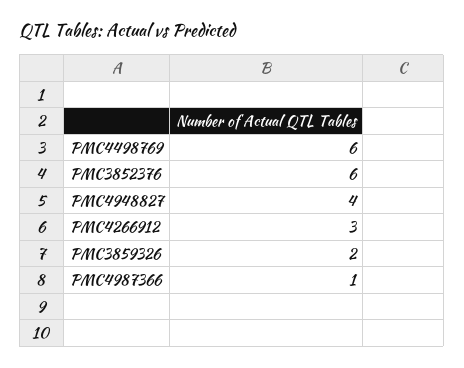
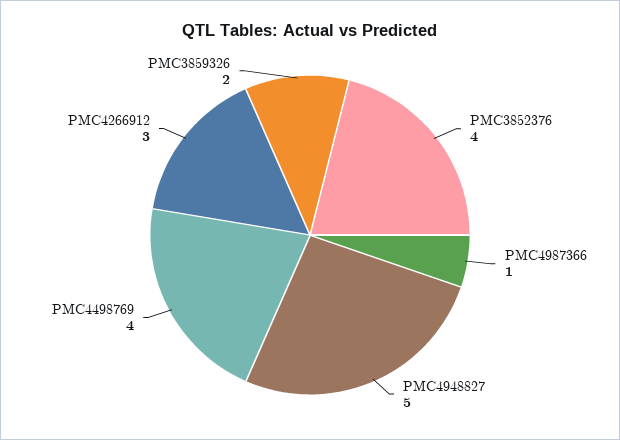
  {
-   "PMC4498769": 6,
+   "PMC4498769": 4,
-   "PMC3852376": 6,
+   "PMC3852376": 4,
-   "PMC4948827": 4,
+   "PMC4948827": 5,
    "PMC4266912": 3,
    "PMC3859326": 2,
    "PMC4987366": 1
  }

